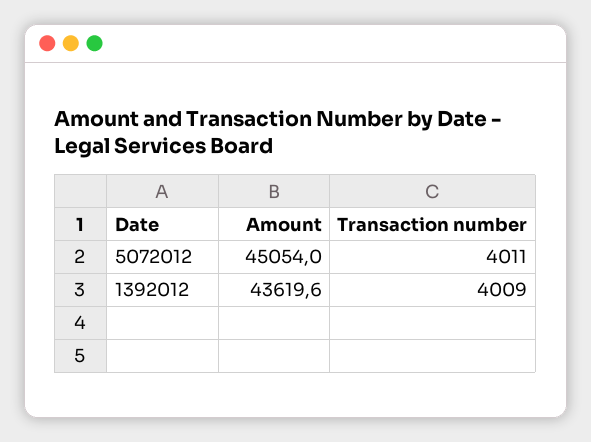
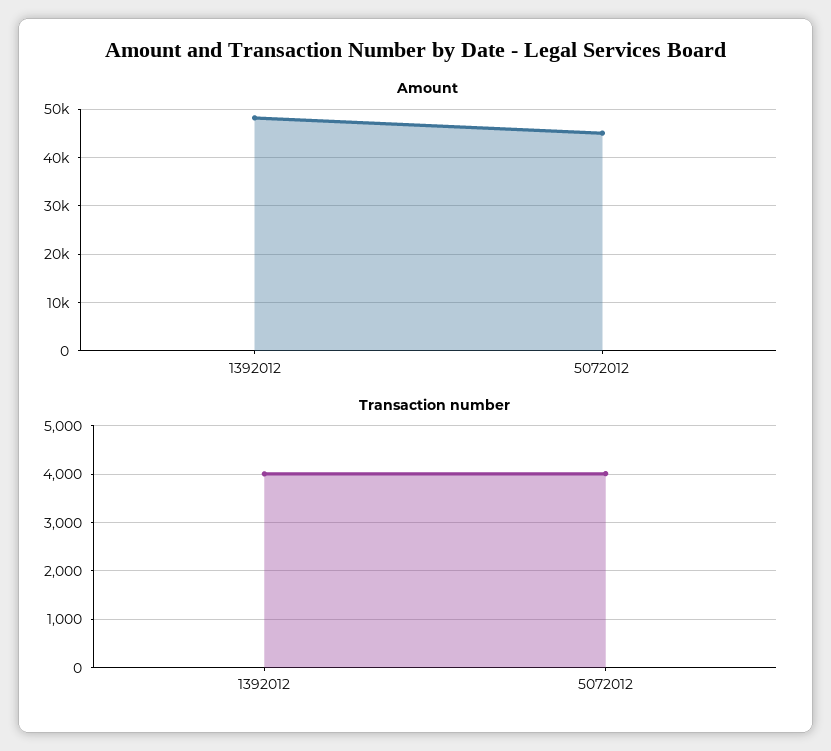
  {
    "Amount": {
      "5072012": 45054,
-     "1392012": 43619.6
+     "1392012": 48000
    },
    "Transaction number": {
      "5072012": 4011,
      "1392012": 4009
    }
  }

